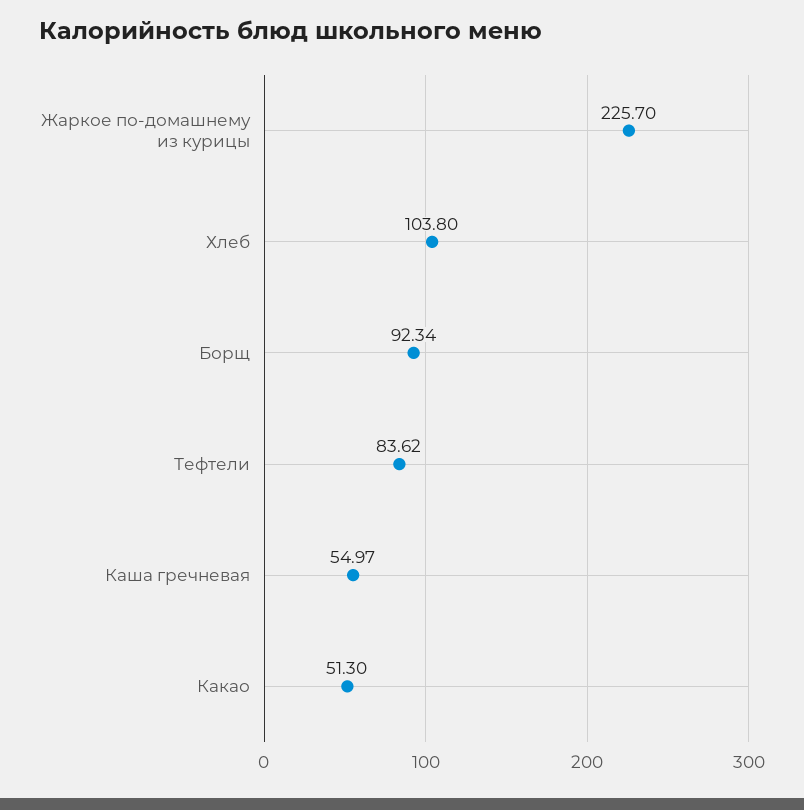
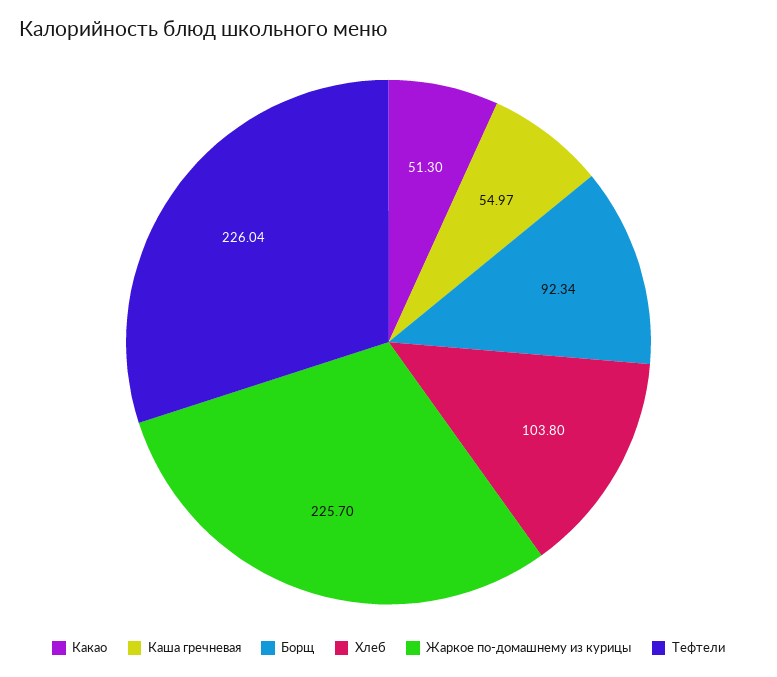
  {
    "Жаркое по-домашнему из курицы": 225.7,
    "Хлеб": 103.8,
    "Борщ": 92.34,
-   "Тефтели": 83.62,
+   "Тефтели": 226.04,
    "Каша гречневая": 54.97,
    "Какао": 51.3
  }

